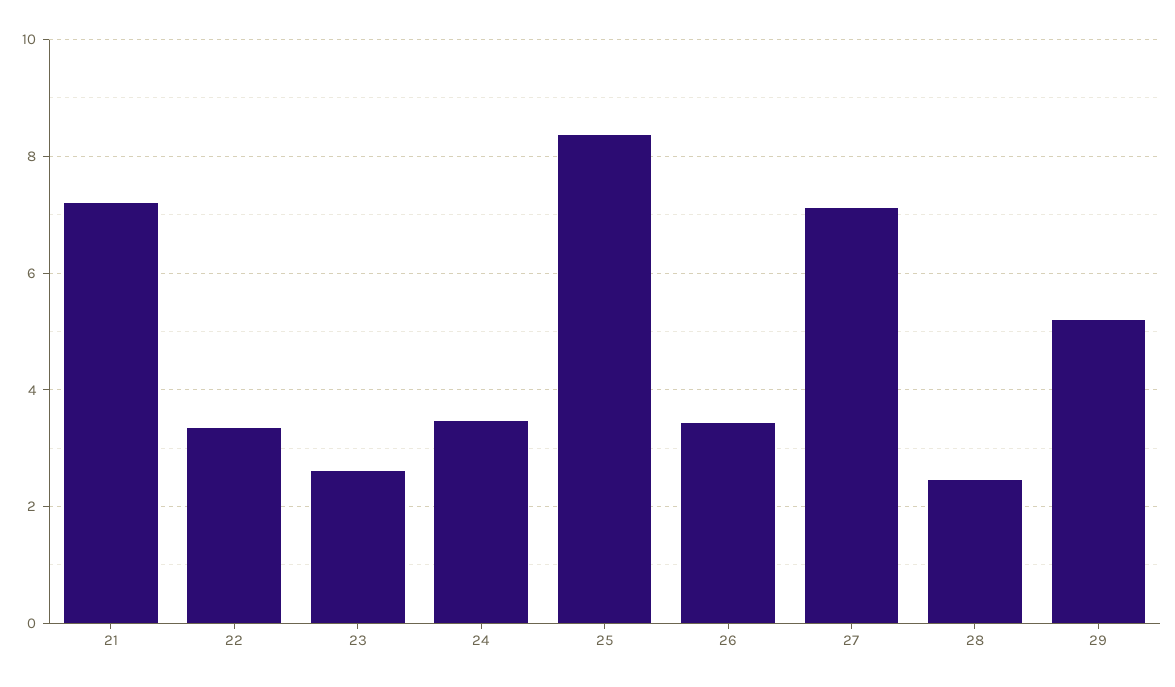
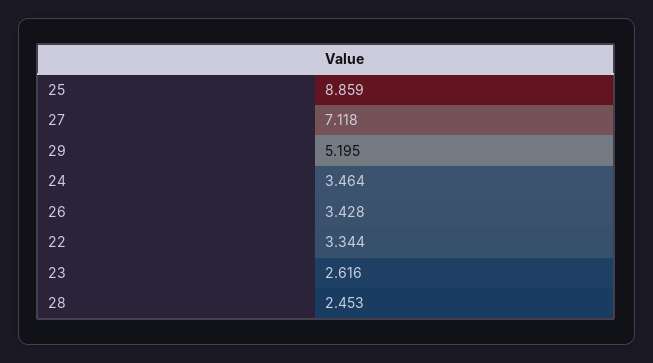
  {
-   "21": 7.2,
    "22": 3.344,
    "23": 2.616,
    "24": 3.464,
-   "25": 8.4,
+   "25": 8.859,
    "26": 3.428,
    "27": 7.118,
    "28": 2.453,
    "29": 5.195
  }

